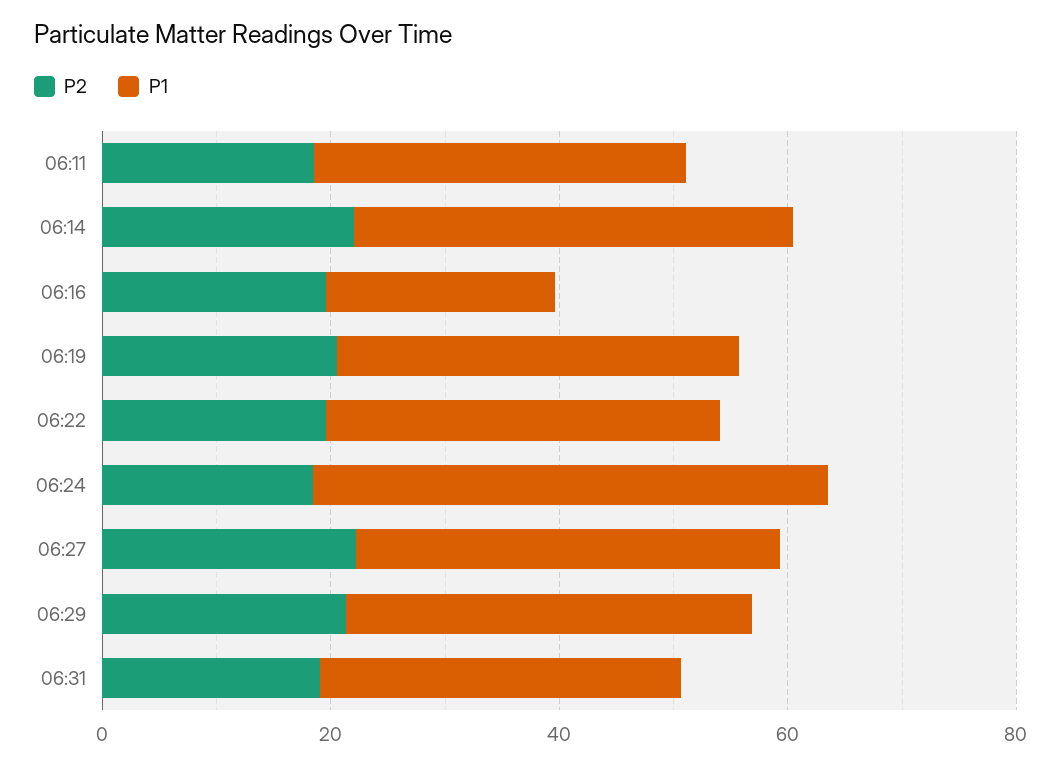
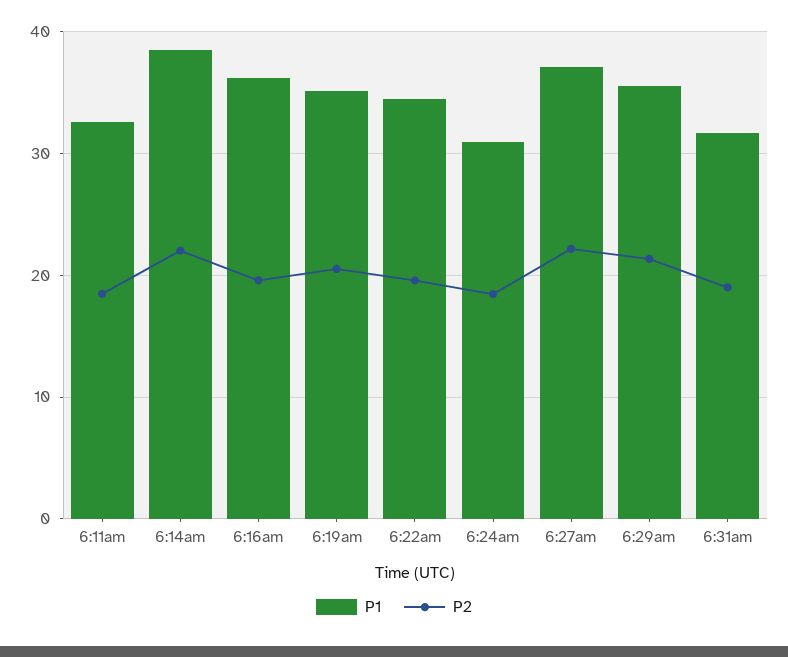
  {
    "P2": {
      "06:11": 18,
      "06:14": 22,
      "06:16": 20,
      "06:19": 21,
      "06:22": 20,
      "06:24": 18,
      "06:27": 22,
      "06:29": 21,
      "06:31": 19
    },
    "P1": {
      "06:11": 33,
      "06:14": 38,
-     "06:16": 20,
+     "06:16": 36,
      "06:19": 35,
      "06:22": 35,
-     "06:24": 45,
+     "06:24": 31,
      "06:27": 37,
      "06:29": 36,
      "06:31": 32
    }
  }

